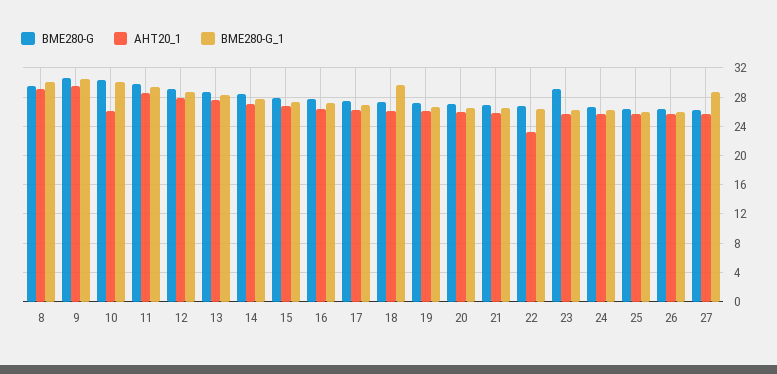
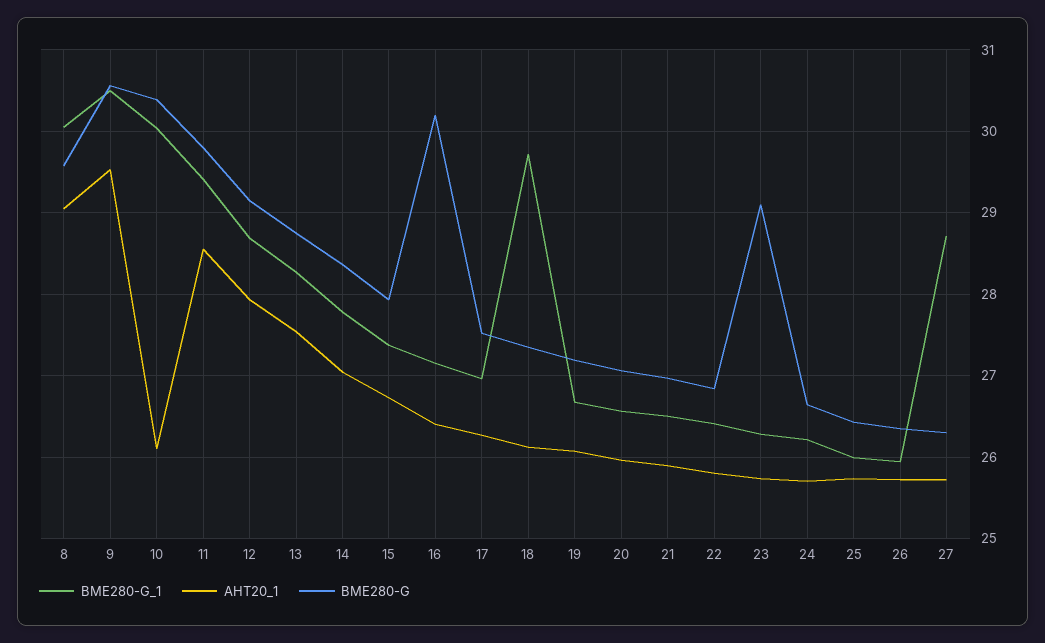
  {
    "BME280-G": {
      "8": 29.6,
      "9": 30.6,
      "10": 30.4,
      "11": 29.8,
      "12": 29.2,
      "13": 28.8,
      "14": 28.4,
      "15": 27.9,
-     "16": 28,
+     "16": 30.2,
      "17": 27.5,
      "18": 27.4,
      "19": 27.2,
      "20": 27.1,
      "21": 27,
      "22": 26.8,
      "23": 29.1,
      "24": 26.6,
      "25": 26.4,
      "26": 26.4,
      "27": 26.3
    },
    "AHT20_1": {
      "8": 29.1,
      "9": 29.5,
      "10": 26.1,
      "11": 28.6,
      "12": 27.9,
      "13": 27.5,
      "14": 27,
      "15": 26.7,
      "16": 26.4,
      "17": 26.3,
      "18": 26.1,
      "19": 26.1,
      "20": 26,
      "21": 25.9,
-     "22": 23,
+     "22": 25.8,
      "23": 25.7,
      "24": 25.7,
      "25": 25.7,
      "26": 25.7,
      "27": 25.7
    },
    "BME280-G_1": {
      "8": 30.1,
      "9": 30.5,
      "10": 30,
      "11": 29.4,
      "12": 28.7,
      "13": 28.3,
      "14": 27.8,
      "15": 27.4,
      "16": 27.2,
      "17": 27,
      "18": 29.7,
      "19": 26.7,
      "20": 26.6,
      "21": 26.5,
      "22": 26.4,
      "23": 26.3,
      "24": 26.2,
      "25": 26,
      "26": 25.9,
      "27": 28.7
    }
  }

